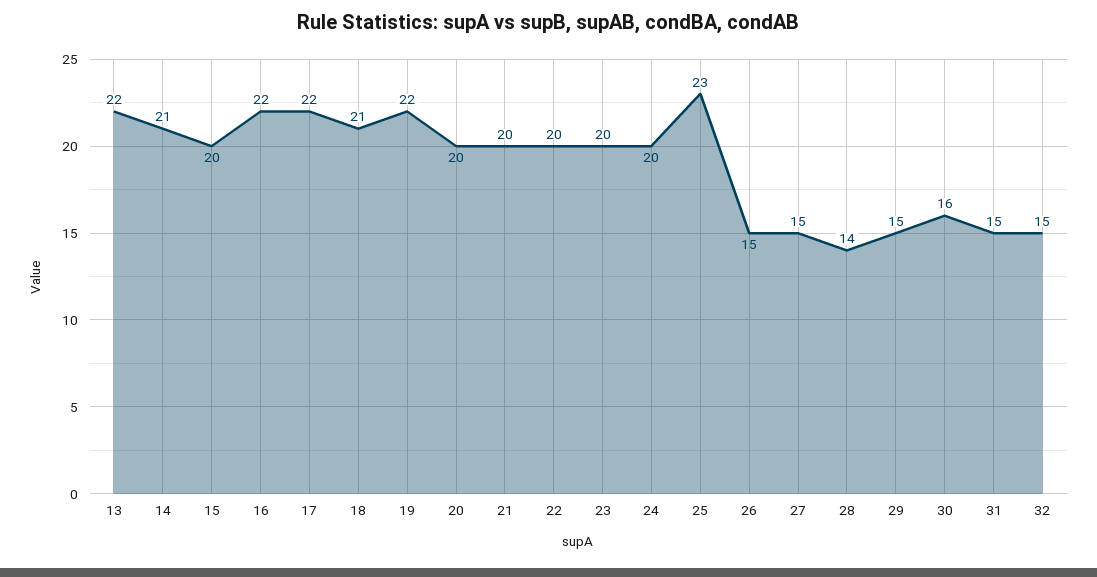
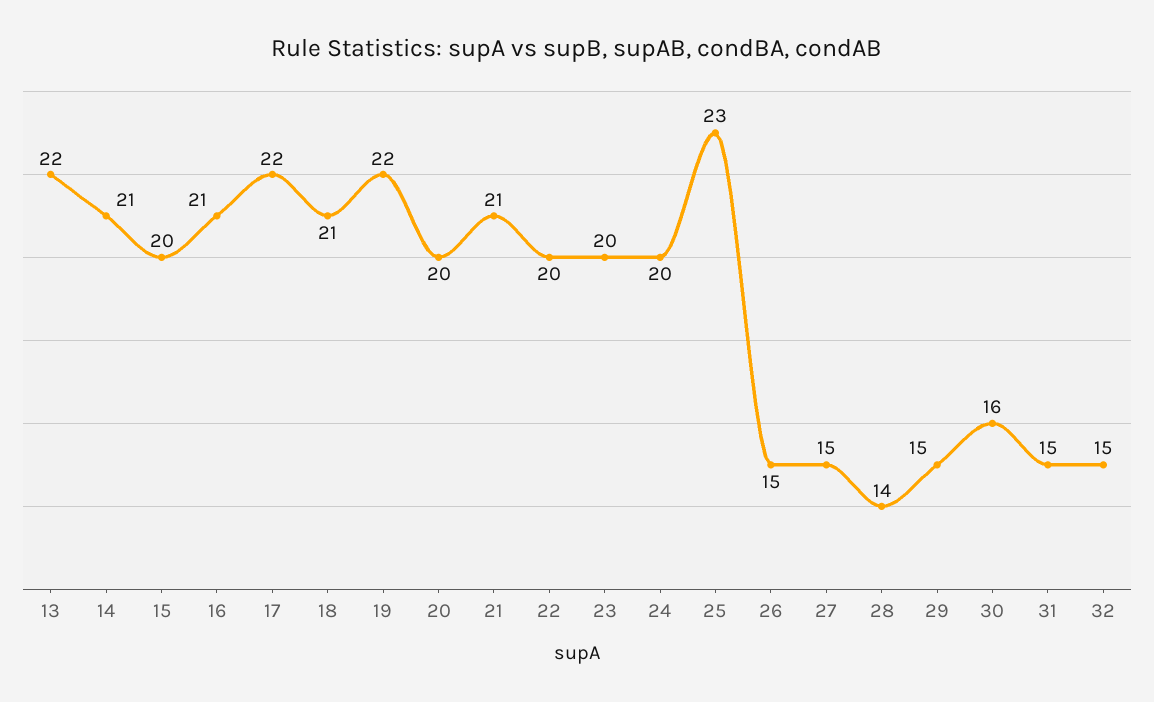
  {
    "13": 22,
    "14": 21,
    "15": 20,
-   "16": 22,
+   "16": 21,
    "17": 22,
    "18": 21,
    "19": 22,
    "20": 20,
-   "21": 20,
+   "21": 21,
    "22": 20,
    "23": 20,
    "24": 20,
    "25": 23,
    "26": 15,
    "27": 15,
    "28": 14,
    "29": 15,
    "30": 16,
    "31": 15,
    "32": 15
  }

